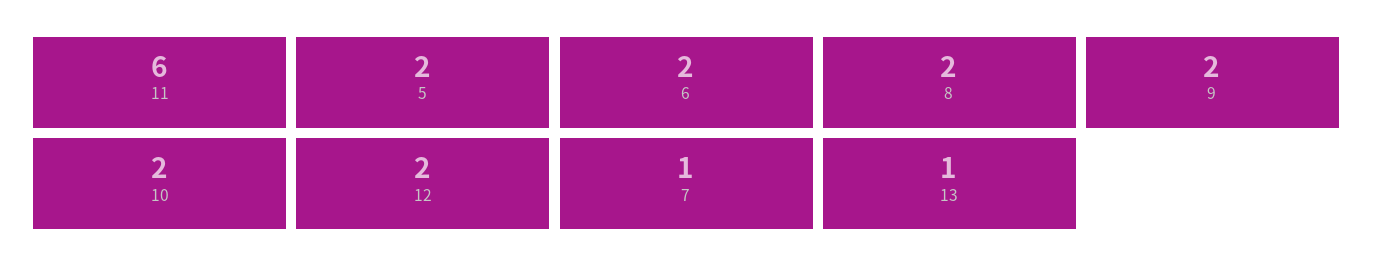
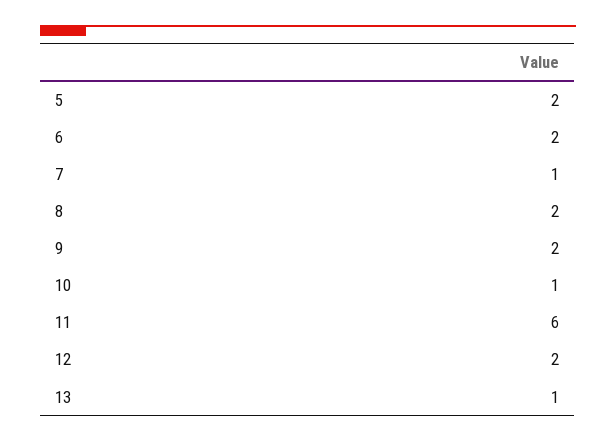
  {
    "11": 6,
    "5": 2,
    "6": 2,
    "8": 2,
    "9": 2,
-   "10": 2,
+   "10": 1,
    "12": 2,
    "7": 1,
    "13": 1
  }

